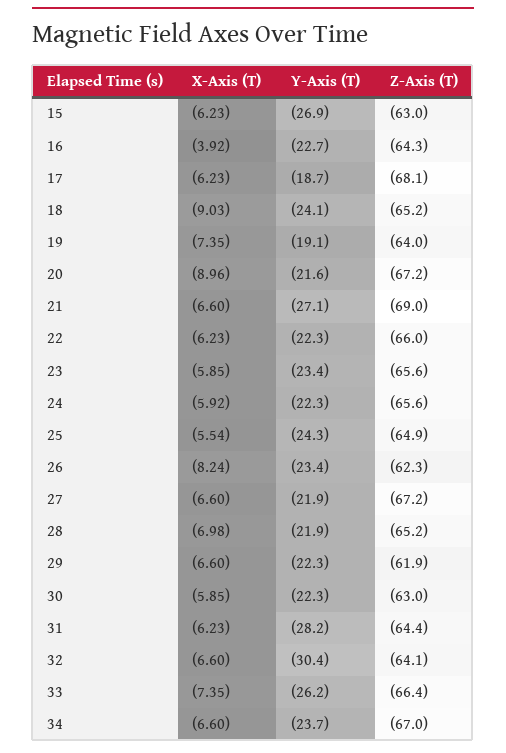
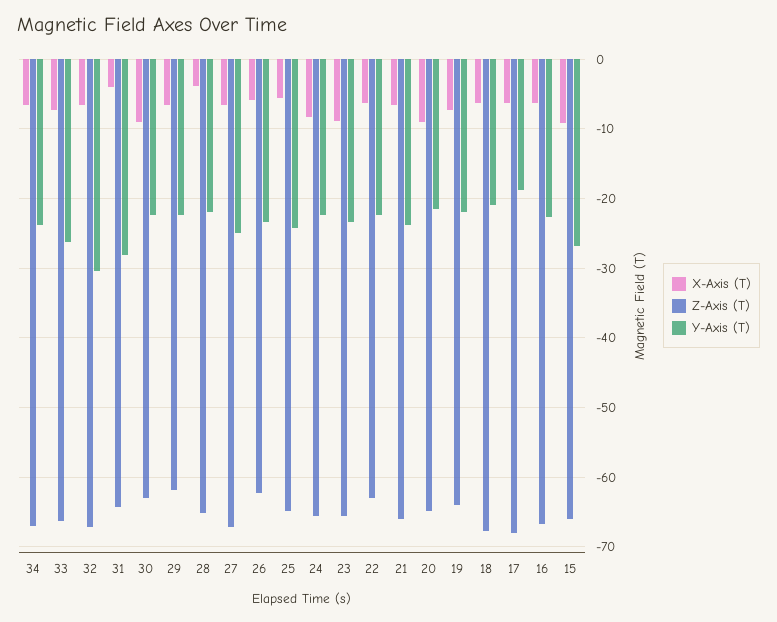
  {
    "X-Axis (T)": {
-     "15": -6.23,
+     "15": -9,
-     "16": -3.92,
+     "16": -6,
      "17": -6.23,
-     "18": -9.03,
+     "18": -6,
      "19": -7.35,
      "20": -8.96,
      "21": -6.6,
      "22": -6.23,
-     "23": -5.85,
+     "23": -9,
-     "24": -5.92,
+     "24": -8,
      "25": -5.54,
-     "26": -8.24,
+     "26": -6,
      "27": -6.6,
-     "28": -6.98,
+     "28": -4,
      "29": -6.6,
-     "30": -5.85,
+     "30": -9,
-     "31": -6.23,
+     "31": -4,
      "32": -6.6,
      "33": -7.35,
      "34": -6.6
    },
    "Y-Axis (T)": {
      "15": -26.9,
      "16": -22.7,
      "17": -18.7,
-     "18": -24.1,
+     "18": -21,
-     "19": -19.1,
+     "19": -22,
      "20": -21.6,
-     "21": -27.1,
+     "21": -24,
      "22": -22.3,
      "23": -23.4,
      "24": -22.3,
      "25": -24.3,
      "26": -23.4,
-     "27": -21.9,
+     "27": -25,
      "28": -21.9,
      "29": -22.3,
      "30": -22.3,
      "31": -28.2,
      "32": -30.4,
      "33": -26.2,
      "34": -23.7
    },
    "Z-Axis (T)": {
-     "15": -63,
+     "15": -66,
-     "16": -64.3,
+     "16": -67,
      "17": -68.1,
-     "18": -65.2,
+     "18": -68,
      "19": -64,
-     "20": -67.2,
+     "20": -65,
-     "21": -69,
+     "21": -66,
-     "22": -66,
+     "22": -63,
      "23": -65.6,
      "24": -65.6,
      "25": -64.9,
      "26": -62.3,
      "27": -67.2,
      "28": -65.2,
      "29": -61.9,
      "30": -63,
      "31": -64.4,
-     "32": -64.1,
+     "32": -67,
      "33": -66.4,
      "34": -67
    }
  }

